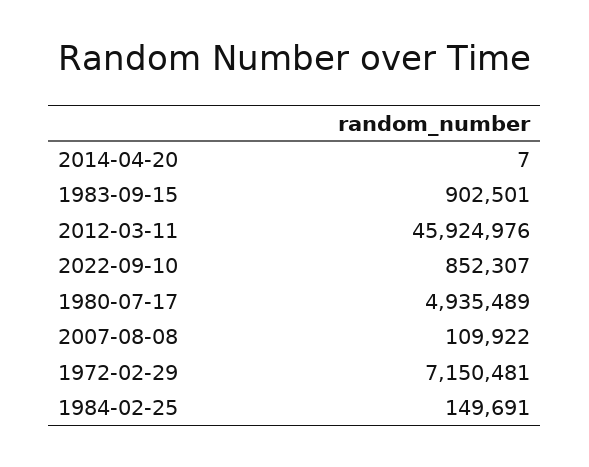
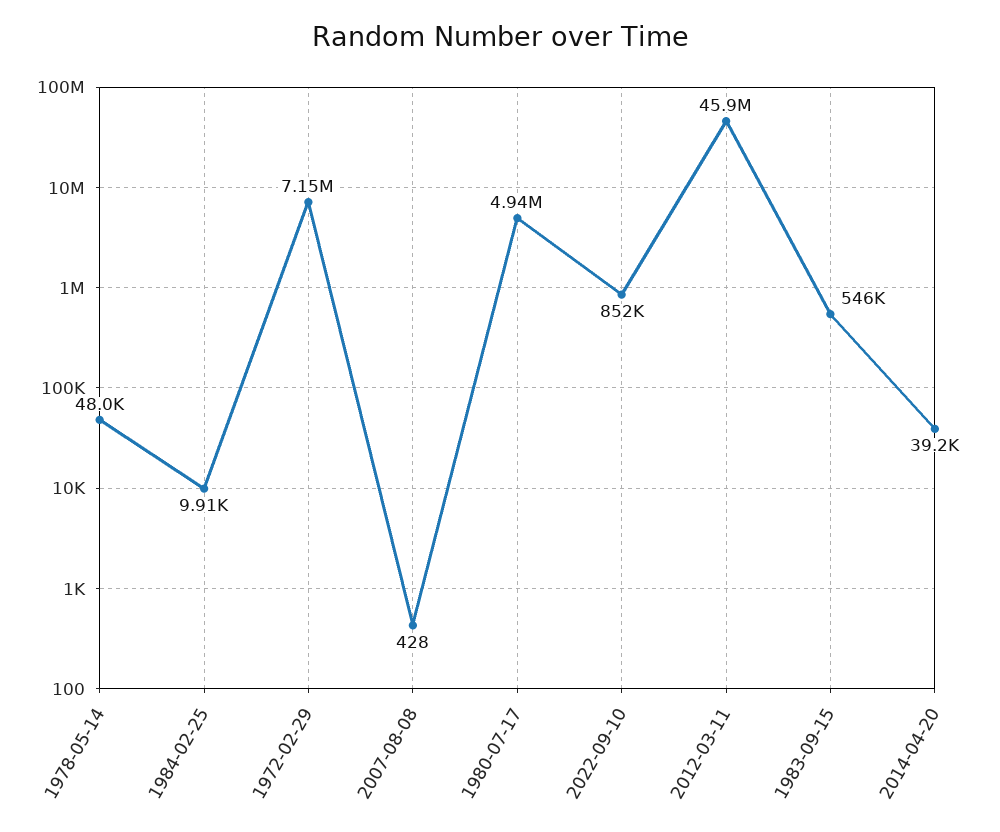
  {
-   "2014-04-20": 7,
+   "2014-04-20": 39200,
-   "1983-09-15": 902501,
+   "1983-09-15": 546000,
    "2012-03-11": 45924976,
    "2022-09-10": 852307,
    "1980-07-17": 4935489,
-   "2007-08-08": 109922,
+   "2007-08-08": 428,
    "1972-02-29": 7150481,
-   "1984-02-25": 149691
+   "1984-02-25": 9910,
+   "1978-05-14": 48000
  }

